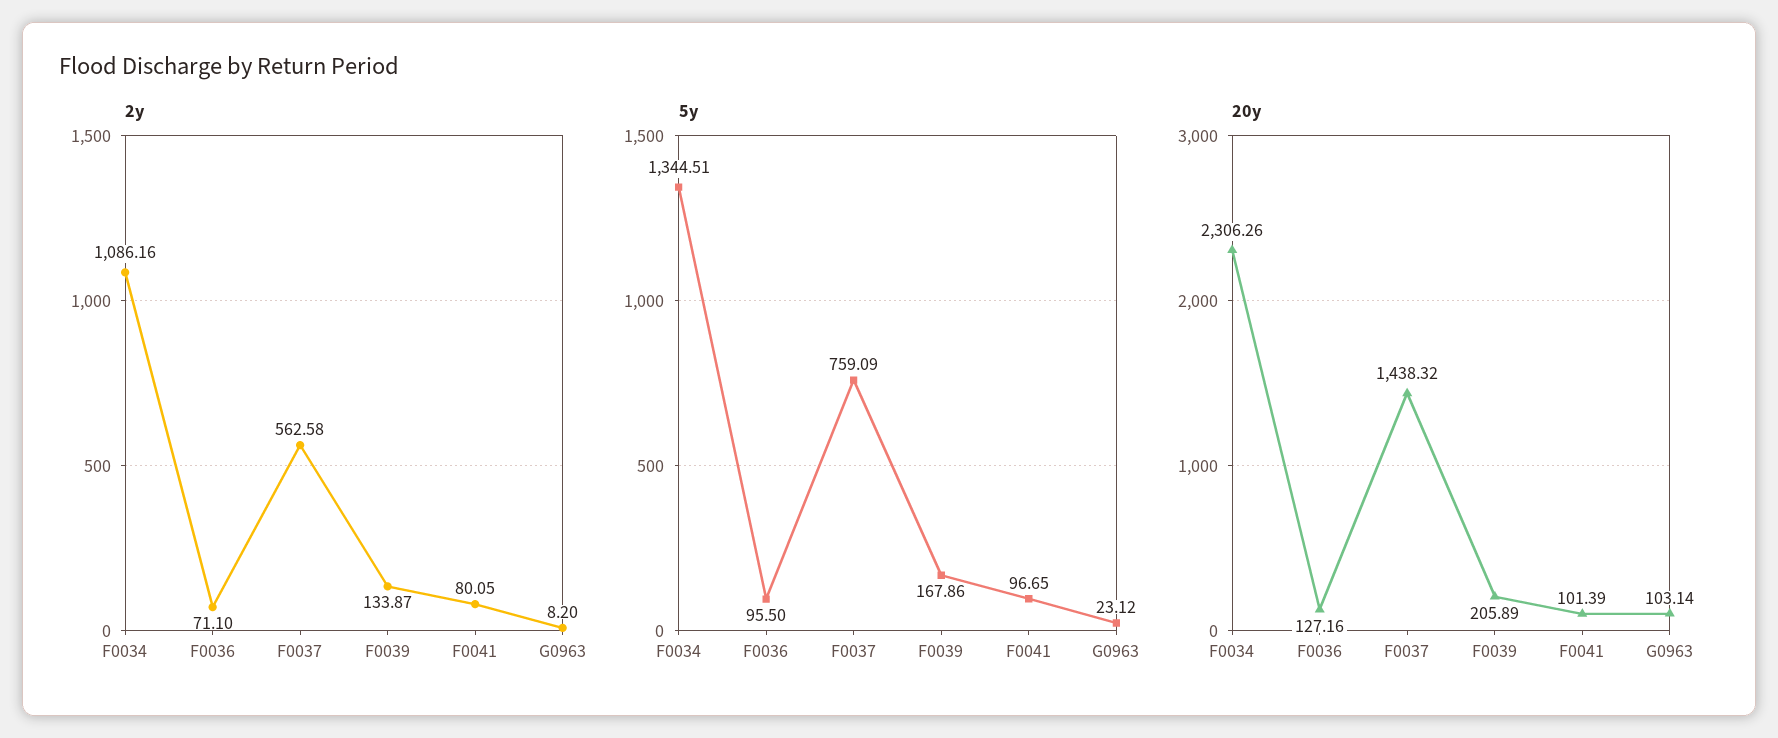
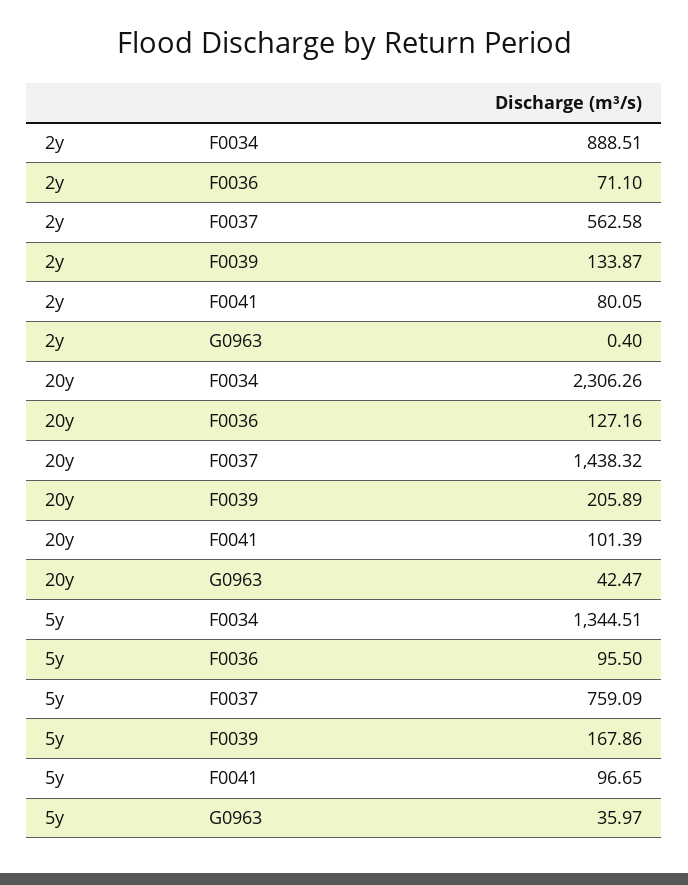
  {
    "2y": {
-     "F0034": 1086.16,
+     "F0034": 888.51,
      "F0036": 71.1,
      "F0037": 562.58,
      "F0039": 133.87,
      "F0041": 80.05,
-     "G0963": 8.2
+     "G0963": 0.4
    },
    "5y": {
      "F0034": 1344.51,
      "F0036": 95.5,
      "F0037": 759.09,
      "F0039": 167.86,
      "F0041": 96.65,
-     "G0963": 23.12
+     "G0963": 35.97
    },
    "20y": {
      "F0034": 2306.26,
      "F0036": 127.16,
      "F0037": 1438.32,
      "F0039": 205.89,
      "F0041": 101.39,
-     "G0963": 103.14
+     "G0963": 42.47
    }
  }

